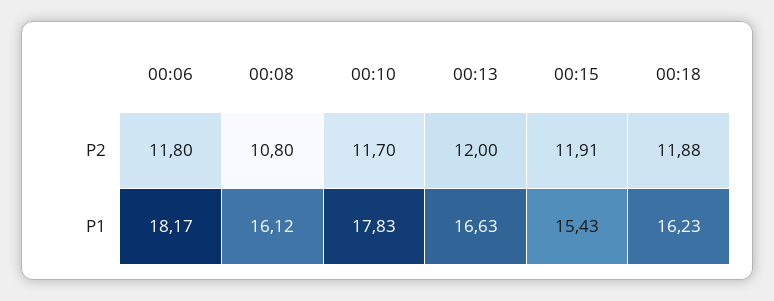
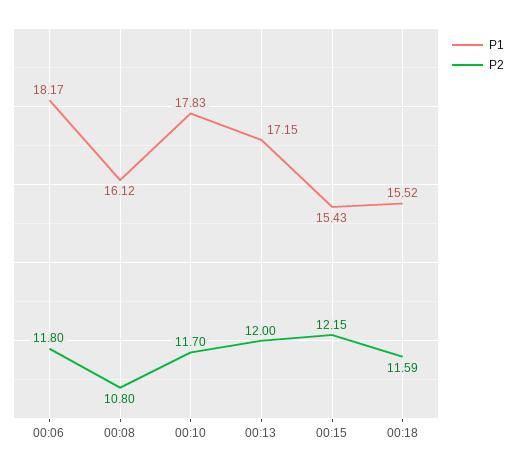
  {
    "P2": {
      "00:06": 11.8,
      "00:08": 10.8,
      "00:10": 11.7,
      "00:13": 12,
-     "00:15": 11.91,
+     "00:15": 12.15,
-     "00:18": 11.88
+     "00:18": 11.59
    },
    "P1": {
      "00:06": 18.17,
      "00:08": 16.12,
      "00:10": 17.83,
-     "00:13": 16.63,
+     "00:13": 17.15,
      "00:15": 15.43,
-     "00:18": 16.23
+     "00:18": 15.52
    }
  }

